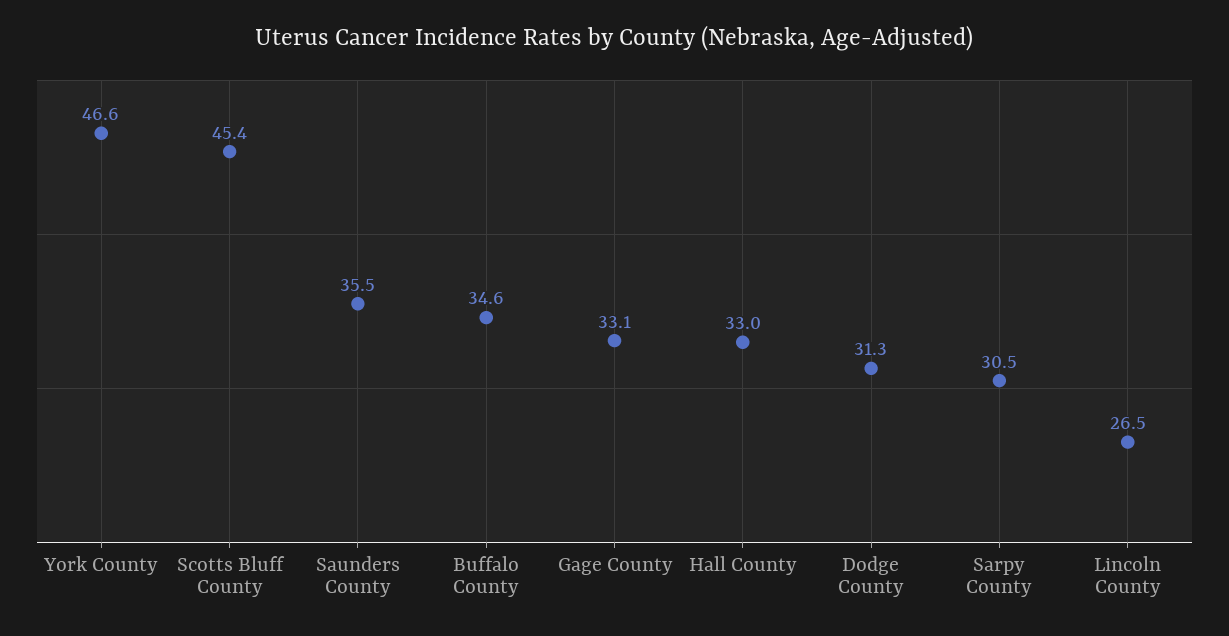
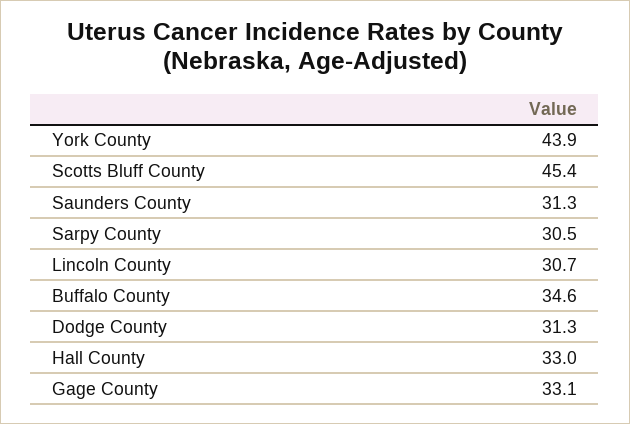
  {
-   "York County": 46.6,
+   "York County": 43.9,
    "Scotts Bluff County": 45.4,
-   "Saunders County": 35.5,
+   "Saunders County": 31.3,
    "Buffalo County": 34.6,
    "Gage County": 33.1,
    "Hall County": 33,
    "Dodge County": 31.3,
    "Sarpy County": 30.5,
-   "Lincoln County": 26.5
+   "Lincoln County": 30.7
  }

